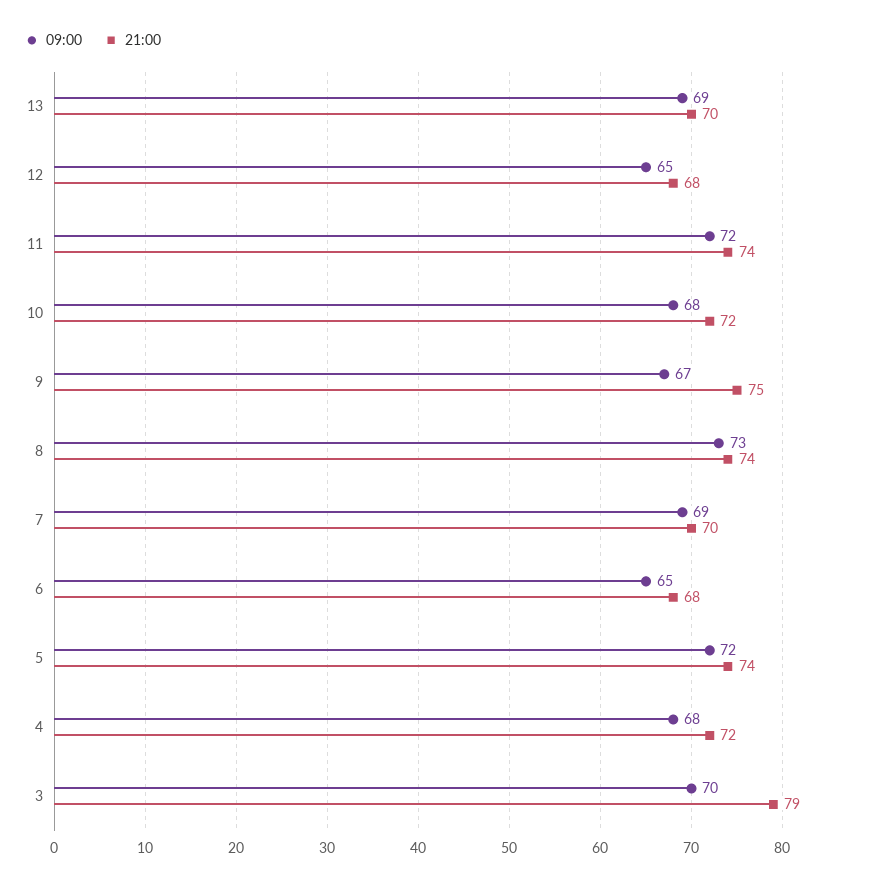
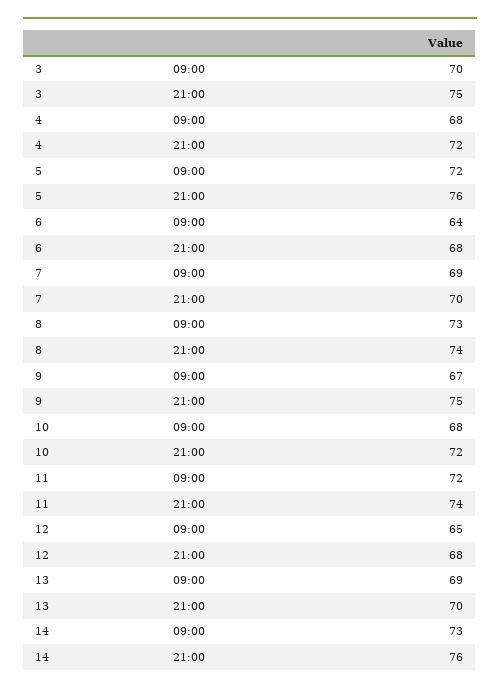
  {
    "09:00": {
      "13": 69,
      "12": 65,
      "11": 72,
      "10": 68,
      "9": 67,
      "8": 73,
      "7": 69,
-     "6": 65,
+     "6": 64,
      "5": 72,
      "4": 68,
-     "3": 70
+     "3": 70,
+     "14": 73
    },
    "21:00": {
      "13": 70,
      "12": 68,
      "11": 74,
      "10": 72,
      "9": 75,
      "8": 74,
      "7": 70,
      "6": 68,
-     "5": 74,
+     "5": 76,
      "4": 72,
-     "3": 79
+     "3": 75,
+     "14": 76
    }
  }

